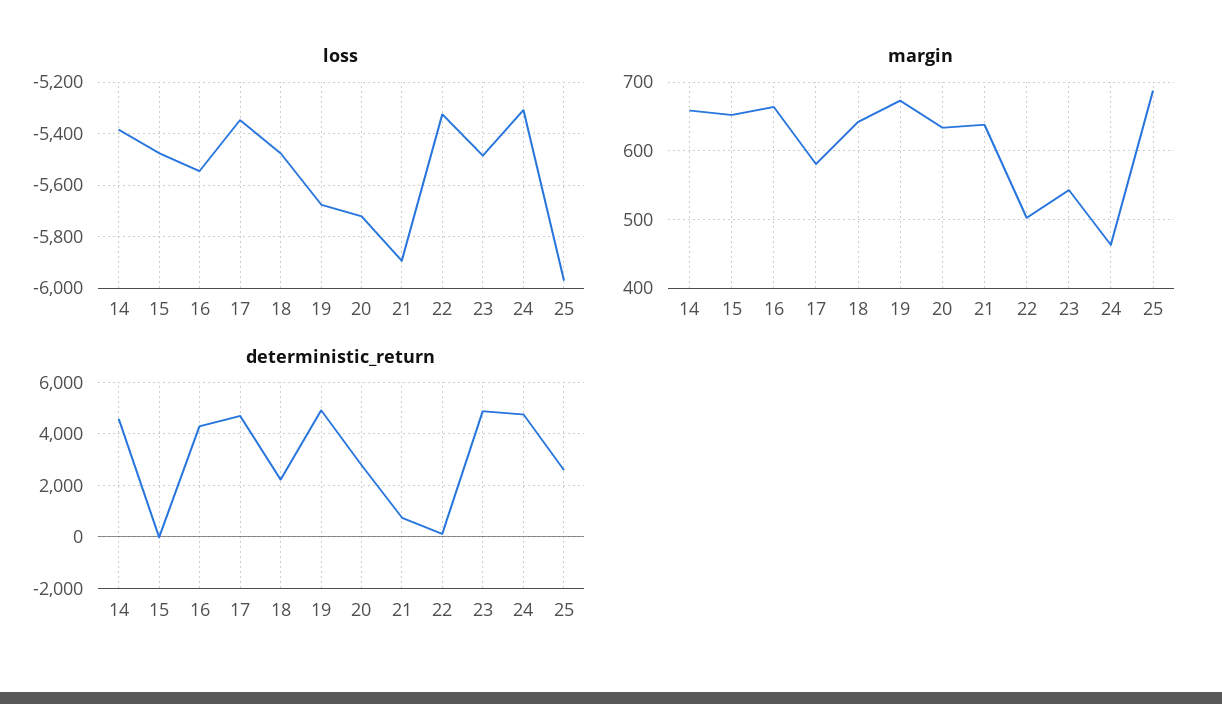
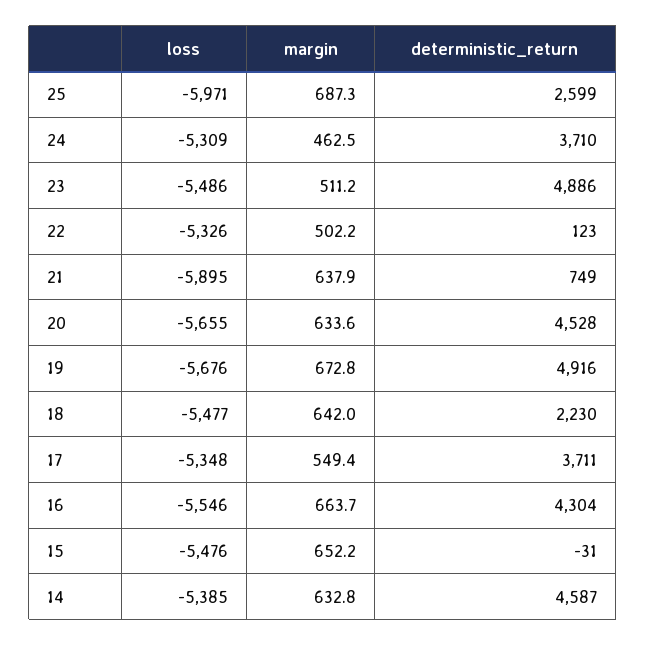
  {
    "loss": {
      "14": -5385,
      "15": -5476,
      "16": -5546,
      "17": -5348,
      "18": -5477,
      "19": -5676,
-     "20": -5725,
+     "20": -5655,
      "21": -5895,
      "22": -5326,
      "23": -5486,
      "24": -5309,
      "25": -5971
    },
    "margin": {
-     "14": 660,
+     "14": 632.8,
      "15": 652.2,
      "16": 663.7,
-     "17": 580,
+     "17": 549.4,
      "18": 642,
      "19": 672.8,
      "20": 633.6,
      "21": 637.9,
      "22": 502.2,
-     "23": 540,
+     "23": 511.2,
      "24": 462.5,
      "25": 687.3
    },
    "deterministic_return": {
      "14": 4587,
      "15": -31,
      "16": 4304,
-     "17": 4750,
+     "17": 3711,
      "18": 2230,
      "19": 4916,
-     "20": 2750,
+     "20": 4528,
      "21": 749,
      "22": 123,
      "23": 4886,
-     "24": 4750,
+     "24": 3710,
      "25": 2599
    }
  }

